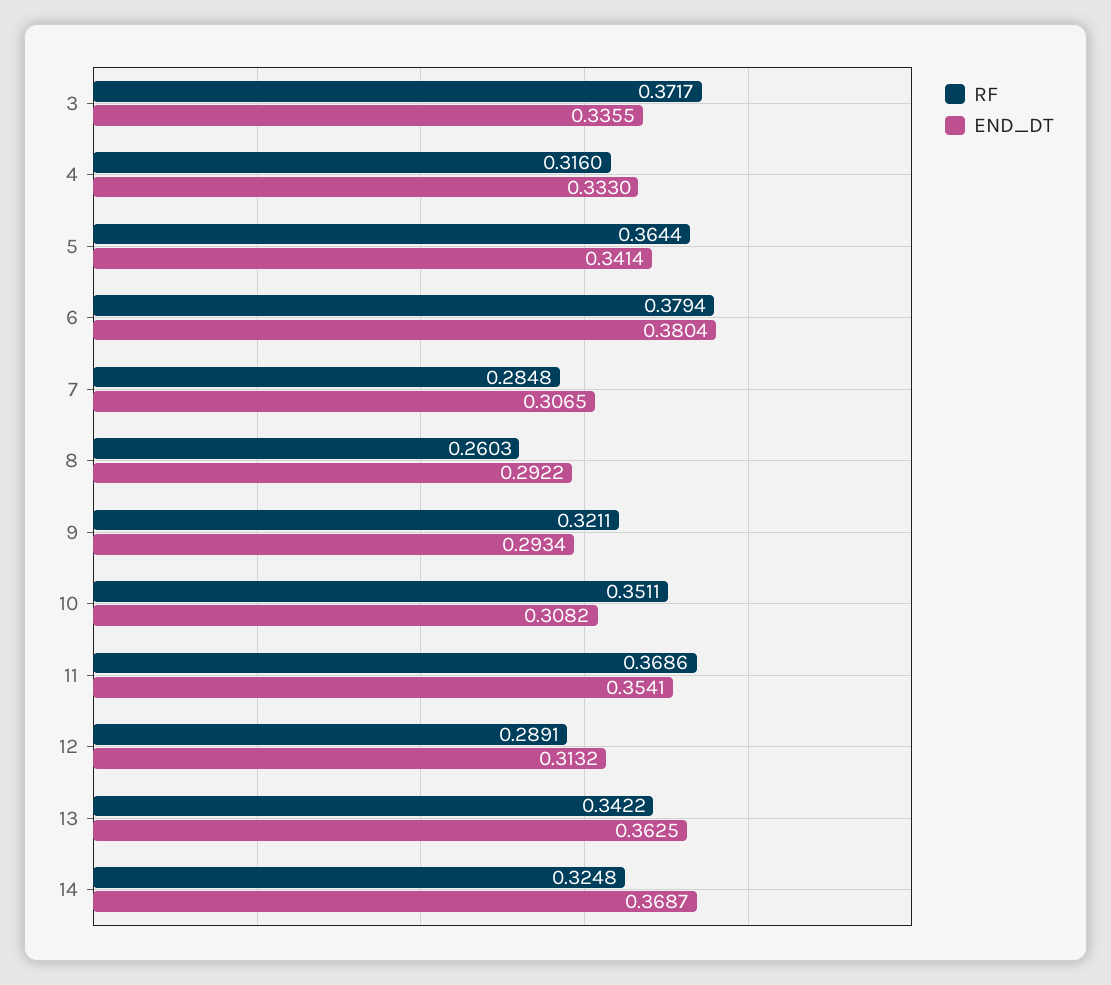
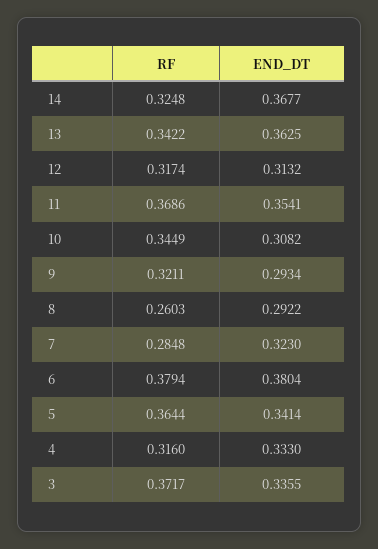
  {
    "RF": {
      "3": 0.3717,
      "4": 0.316,
      "5": 0.3644,
      "6": 0.3794,
      "7": 0.2848,
      "8": 0.2603,
      "9": 0.3211,
-     "10": 0.3511,
+     "10": 0.3449,
      "11": 0.3686,
-     "12": 0.2891,
+     "12": 0.3174,
      "13": 0.3422,
      "14": 0.3248
    },
    "END_DT": {
      "3": 0.3355,
      "4": 0.333,
      "5": 0.3414,
      "6": 0.3804,
-     "7": 0.3065,
+     "7": 0.323,
      "8": 0.2922,
      "9": 0.2934,
      "10": 0.3082,
      "11": 0.3541,
      "12": 0.3132,
      "13": 0.3625,
-     "14": 0.3687
+     "14": 0.3677
    }
  }

